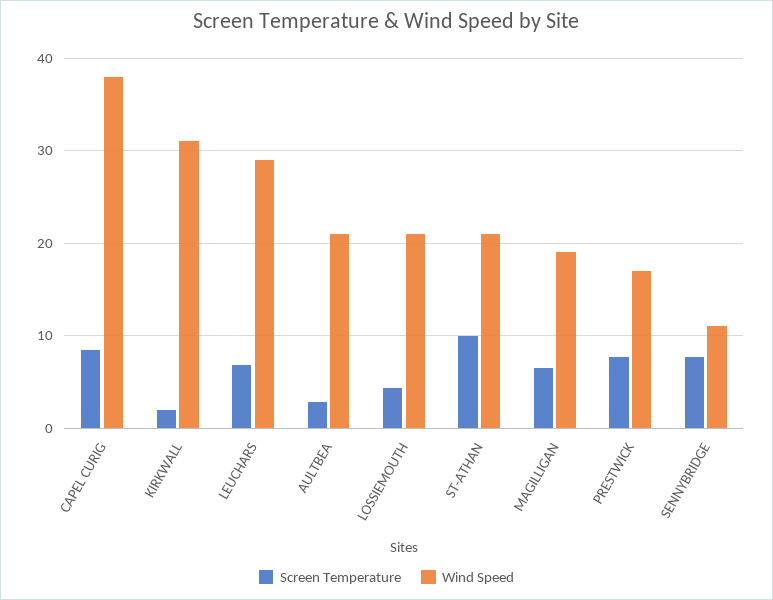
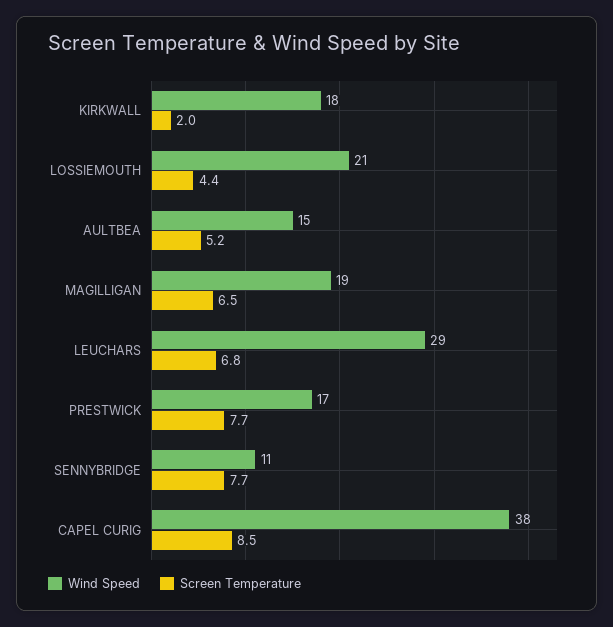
  {
    "Screen Temperature": {
      "CAPEL CURIG": 8.5,
      "KIRKWALL": 2,
      "LEUCHARS": 6.8,
-     "AULTBEA": 3,
+     "AULTBEA": 5.2,
      "LOSSIEMOUTH": 4.4,
-     "ST-ATHAN": 10,
      "MAGILLIGAN": 6.5,
      "PRESTWICK": 7.7,
      "SENNYBRIDGE": 7.7
    },
    "Wind Speed": {
      "CAPEL CURIG": 38,
-     "KIRKWALL": 31,
+     "KIRKWALL": 18,
      "LEUCHARS": 29,
-     "AULTBEA": 21,
+     "AULTBEA": 15,
      "LOSSIEMOUTH": 21,
-     "ST-ATHAN": 21,
      "MAGILLIGAN": 19,
      "PRESTWICK": 17,
      "SENNYBRIDGE": 11
    }
  }

